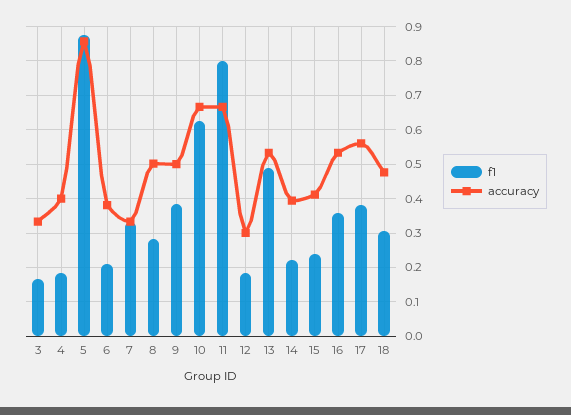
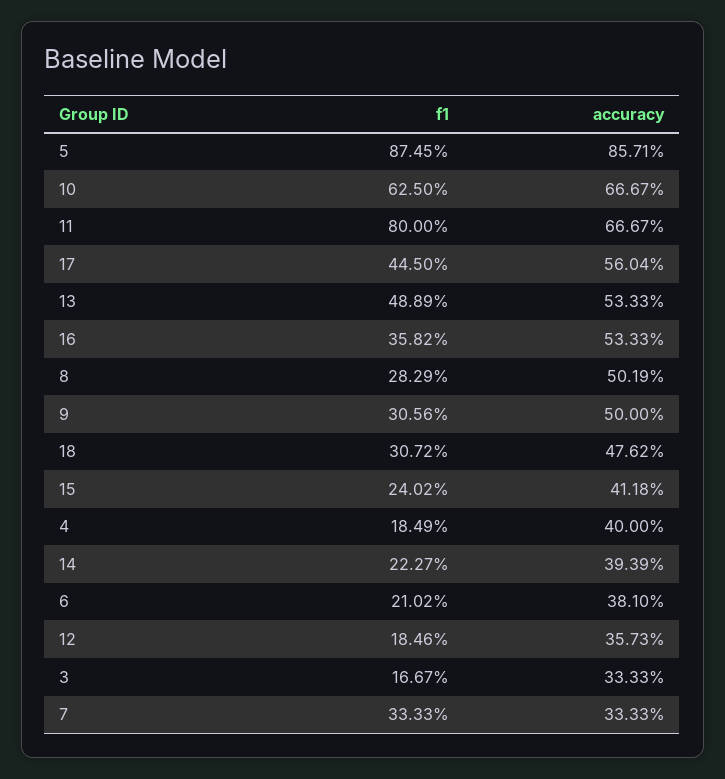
  {
    "f1": {
      "3": 0.1667,
      "4": 0.1849,
      "5": 0.8745,
      "6": 0.2102,
      "7": 0.3333,
      "8": 0.2829,
-     "9": 0.38,
+     "9": 0.3056,
      "10": 0.625,
      "11": 0.8,
      "12": 0.1846,
      "13": 0.4889,
      "14": 0.2227,
      "15": 0.2402,
      "16": 0.3582,
-     "17": 0.38,
+     "17": 0.445,
      "18": 0.3072
    },
    "accuracy": {
      "3": 0.3333,
      "4": 0.4,
      "5": 0.8571,
      "6": 0.381,
      "7": 0.3333,
      "8": 0.5019,
      "9": 0.5,
      "10": 0.6667,
      "11": 0.6667,
-     "12": 0.3,
+     "12": 0.3573,
      "13": 0.5333,
      "14": 0.3939,
      "15": 0.4118,
      "16": 0.5333,
      "17": 0.5604,
      "18": 0.4762
    }
  }

